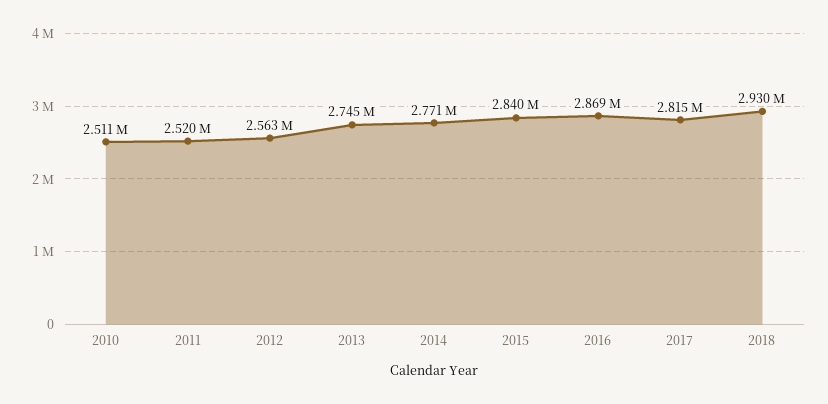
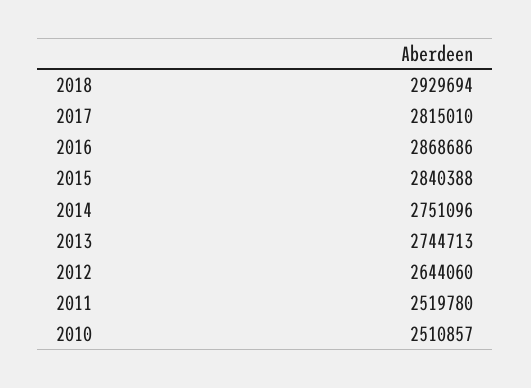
  {
    "2010": 2510857,
    "2011": 2519780,
-   "2012": 2563000,
+   "2012": 2644060,
    "2013": 2744713,
-   "2014": 2771000,
+   "2014": 2751096,
    "2015": 2840388,
    "2016": 2868686,
    "2017": 2815010,
    "2018": 2929694
  }

